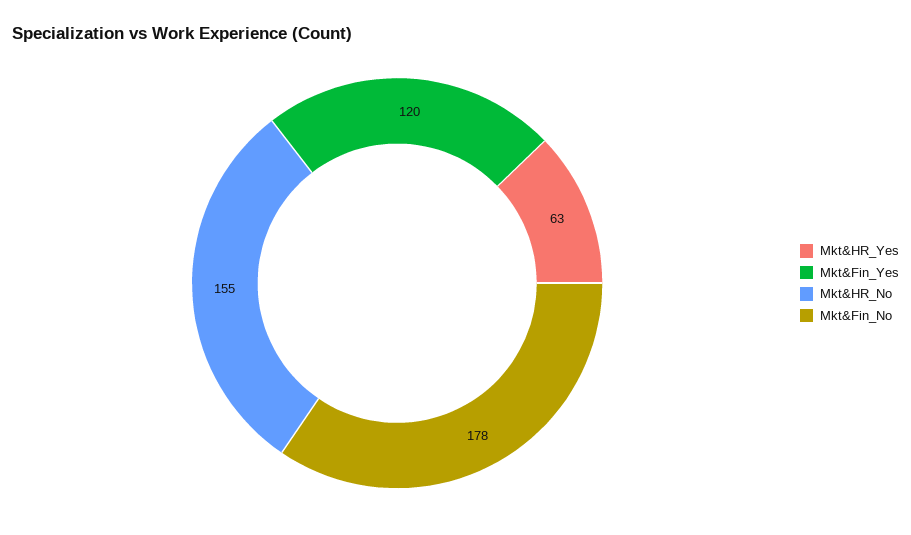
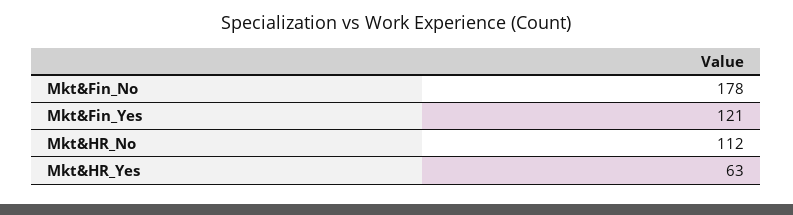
  {
    "Mkt&HR_Yes": 63,
-   "Mkt&Fin_Yes": 120,
+   "Mkt&Fin_Yes": 121,
-   "Mkt&HR_No": 155,
+   "Mkt&HR_No": 112,
    "Mkt&Fin_No": 178
  }

